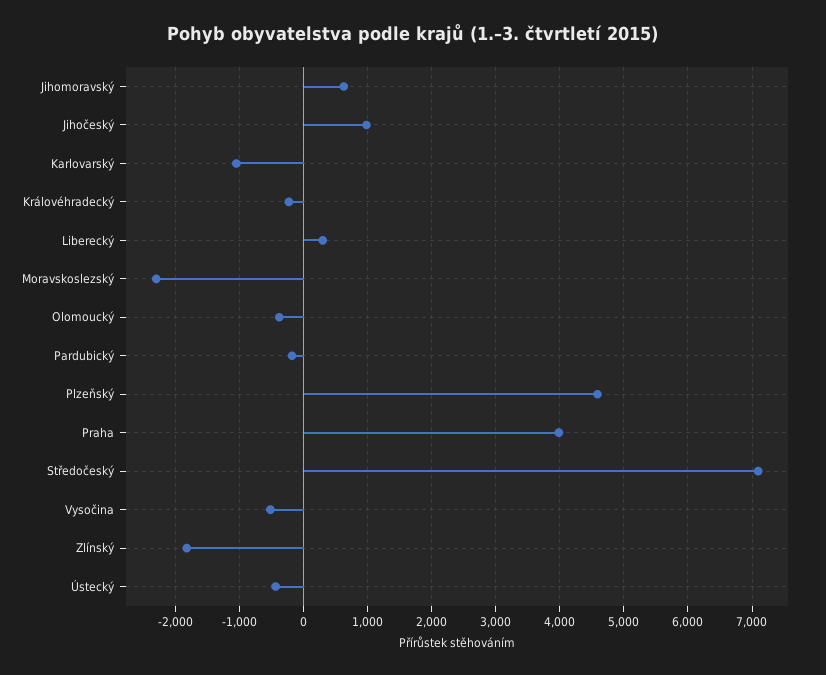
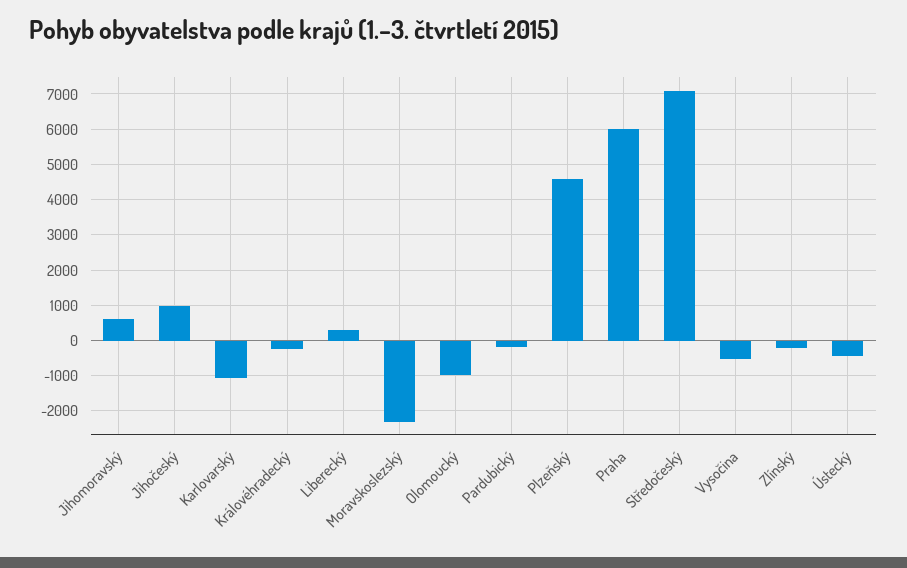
  {
    "Jihomoravský": 600,
    "Jihočeský": 1000,
    "Karlovarský": -1100,
    "Královéhradecký": -200,
    "Liberecký": 300,
    "Moravskoslezský": -2300,
-   "Olomoucký": -400,
+   "Olomoucký": -1000,
    "Pardubický": -200,
    "Plzeňský": 4600,
-   "Praha": 4000,
+   "Praha": 6000,
    "Středočeský": 7100,
    "Vysočina": -500,
-   "Zlínský": -1800,
+   "Zlínský": -200,
    "Ústecký": -400
  }

